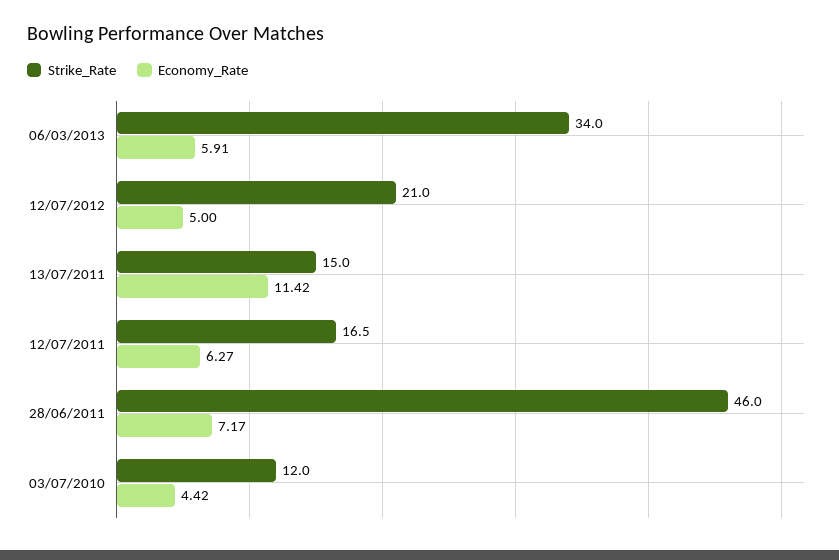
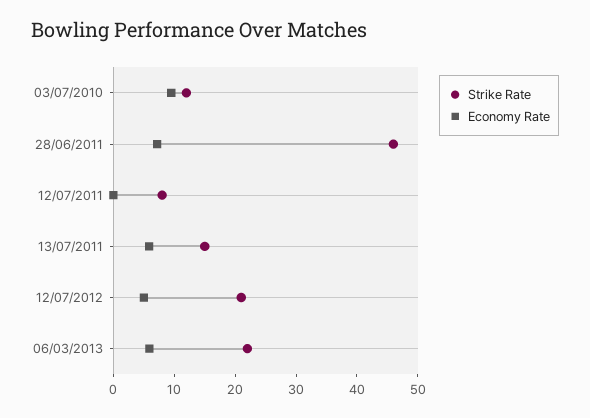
  {
    "Strike_Rate": {
-     "06/03/2013": 34,
+     "06/03/2013": 22,
      "12/07/2012": 21,
      "13/07/2011": 15,
-     "12/07/2011": 16.5,
+     "12/07/2011": 8,
      "28/06/2011": 46,
      "03/07/2010": 12
    },
    "Economy_Rate": {
      "06/03/2013": 5.91,
      "12/07/2012": 5,
-     "13/07/2011": 11.42,
+     "13/07/2011": 6,
-     "12/07/2011": 6.27,
+     "12/07/2011": 0,
      "28/06/2011": 7.17,
-     "03/07/2010": 4.42
+     "03/07/2010": 10
    }
  }

